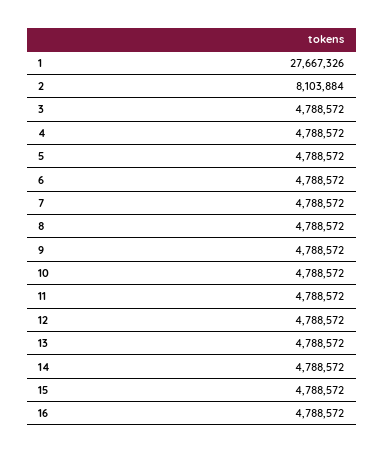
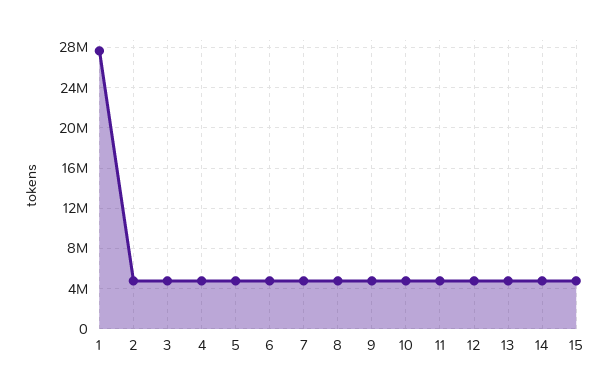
  {
    "1": 27667326,
-   "2": 8103884,
+   "2": 5000000,
    "3": 4788572,
    "4": 4788572,
    "5": 4788572,
    "6": 4788572,
    "7": 4788572,
    "8": 4788572,
    "9": 4788572,
    "10": 4788572,
    "11": 4788572,
    "12": 4788572,
    "13": 4788572,
    "14": 4788572,
-   "15": 4788572,
+   "15": 4788572
-   "16": 4788572
  }

